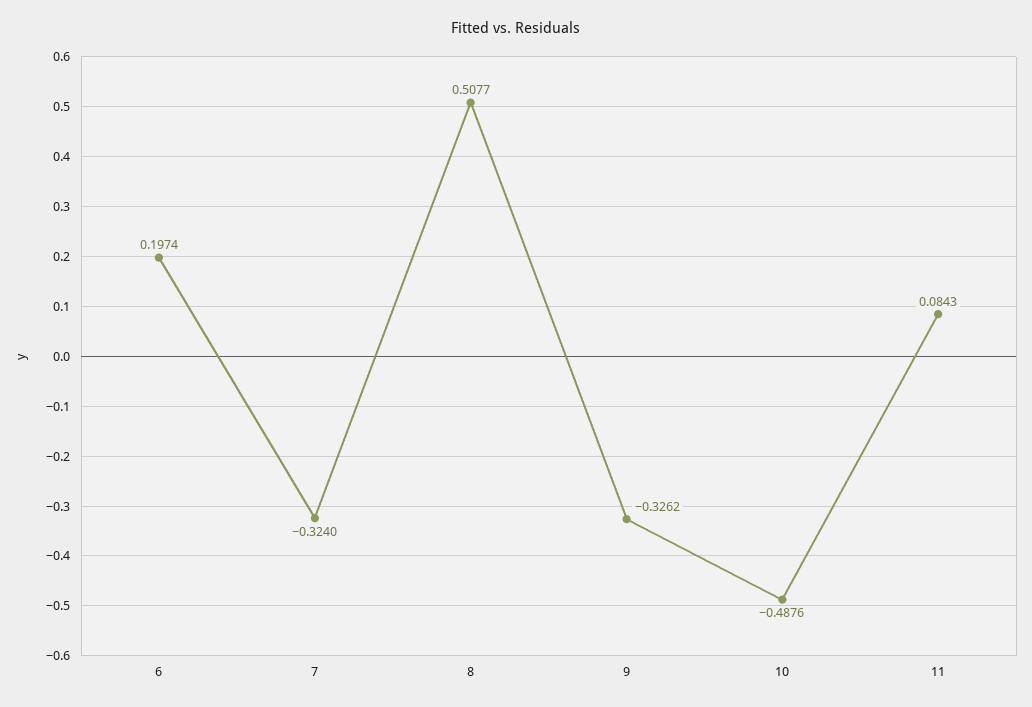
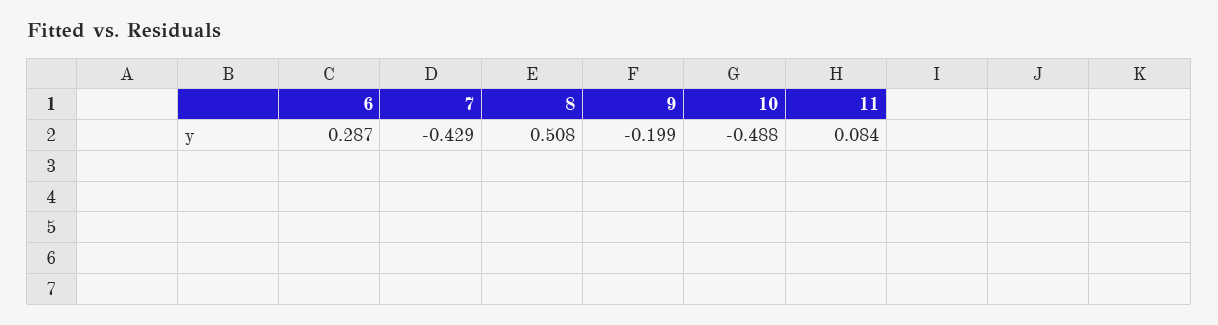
  {
-   "6": 0.1974,
+   "6": 0.287,
-   "7": -0.324,
+   "7": -0.429,
    "8": 0.5077,
-   "9": -0.3262,
+   "9": -0.199,
    "10": -0.4876,
    "11": 0.0843
  }

